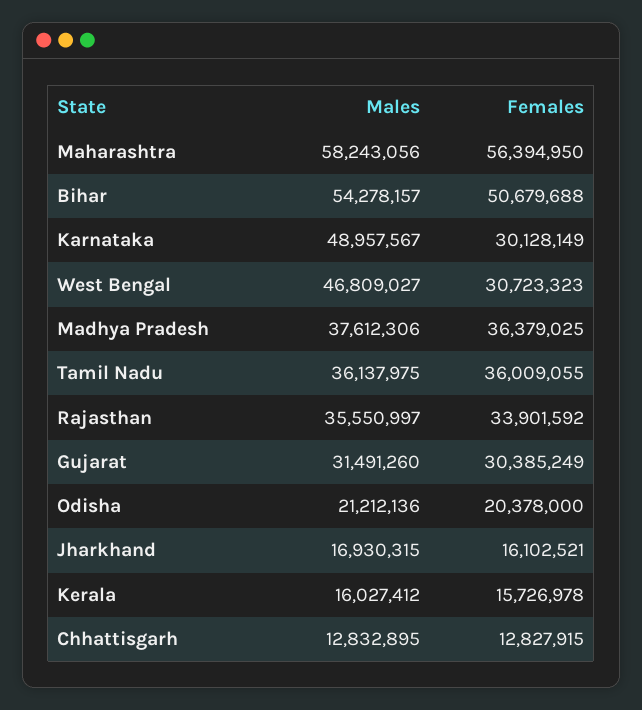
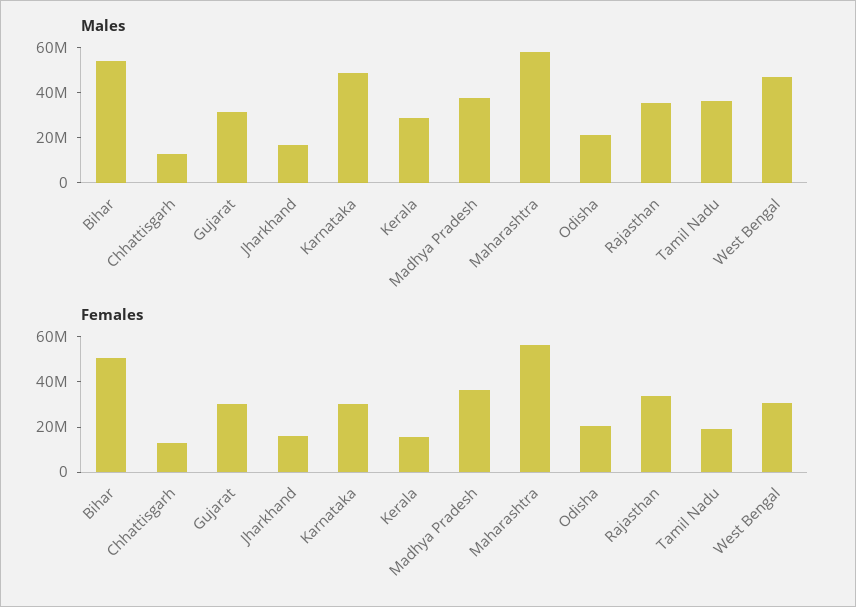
  {
    "Males": {
      "Maharashtra": 58243056,
      "Bihar": 54278157,
      "Karnataka": 48957567,
      "West Bengal": 46809027,
      "Madhya Pradesh": 37612306,
      "Tamil Nadu": 36137975,
      "Rajasthan": 35550997,
      "Gujarat": 31491260,
      "Odisha": 21212136,
      "Jharkhand": 16930315,
-     "Kerala": 16027412,
+     "Kerala": 30000000,
      "Chhattisgarh": 12832895
    },
    "Females": {
      "Maharashtra": 56394950,
      "Bihar": 50679688,
      "Karnataka": 30128149,
      "West Bengal": 30723323,
      "Madhya Pradesh": 36379025,
-     "Tamil Nadu": 36009055,
+     "Tamil Nadu": 20000000,
      "Rajasthan": 33901592,
      "Gujarat": 30385249,
      "Odisha": 20378000,
      "Jharkhand": 16102521,
      "Kerala": 15726978,
      "Chhattisgarh": 12827915
    }
  }

